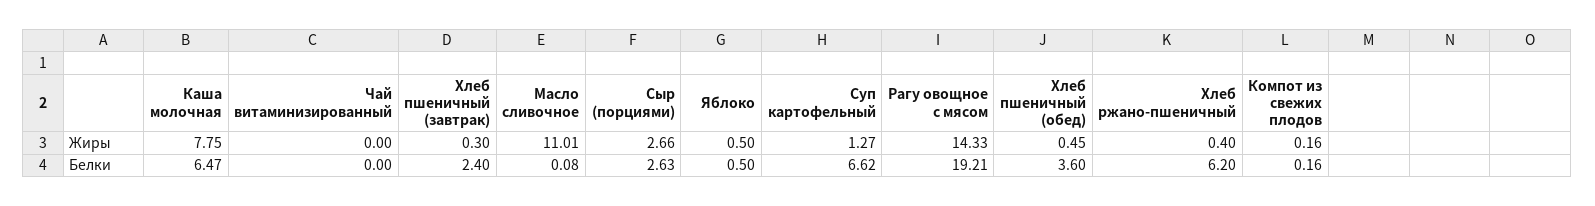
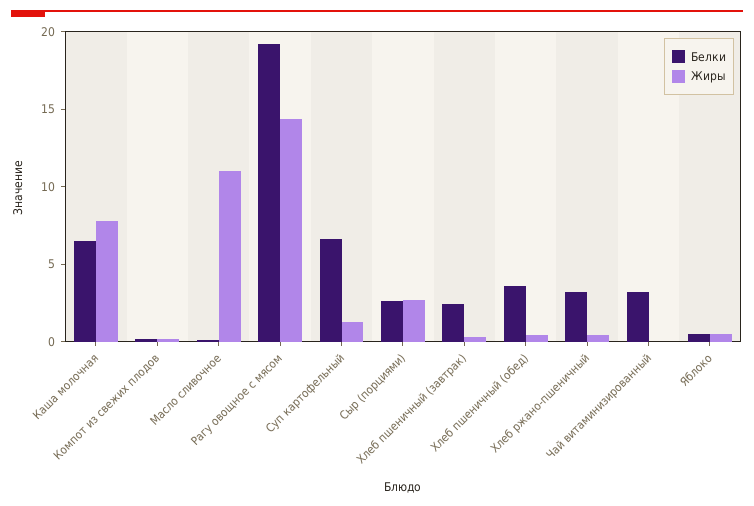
  {
    "Жиры": {
      "Каша молочная": 7.75,
      "Чай витаминизированный": 0,
      "Хлеб пшеничный (завтрак)": 0.3,
      "Масло сливочное": 11.01,
      "Сыр (порциями)": 2.66,
      "Яблоко": 0.5,
      "Суп картофельный": 1.27,
      "Рагу овощное с мясом": 14.33,
      "Хлеб пшеничный (обед)": 0.45,
      "Хлеб ржано-пшеничный": 0.4,
      "Компот из свежих плодов": 0.16
    },
    "Белки": {
      "Каша молочная": 6.47,
-     "Чай витаминизированный": 0,
+     "Чай витаминизированный": 3,
      "Хлеб пшеничный (завтрак)": 2.4,
      "Масло сливочное": 0.08,
      "Сыр (порциями)": 2.63,
      "Яблоко": 0.5,
      "Суп картофельный": 6.62,
      "Рагу овощное с мясом": 19.21,
      "Хлеб пшеничный (обед)": 3.6,
-     "Хлеб ржано-пшеничный": 6.2,
+     "Хлеб ржано-пшеничный": 3,
      "Компот из свежих плодов": 0.16
    }
  }

